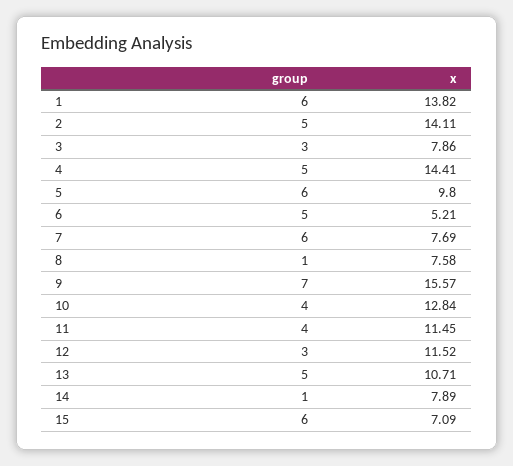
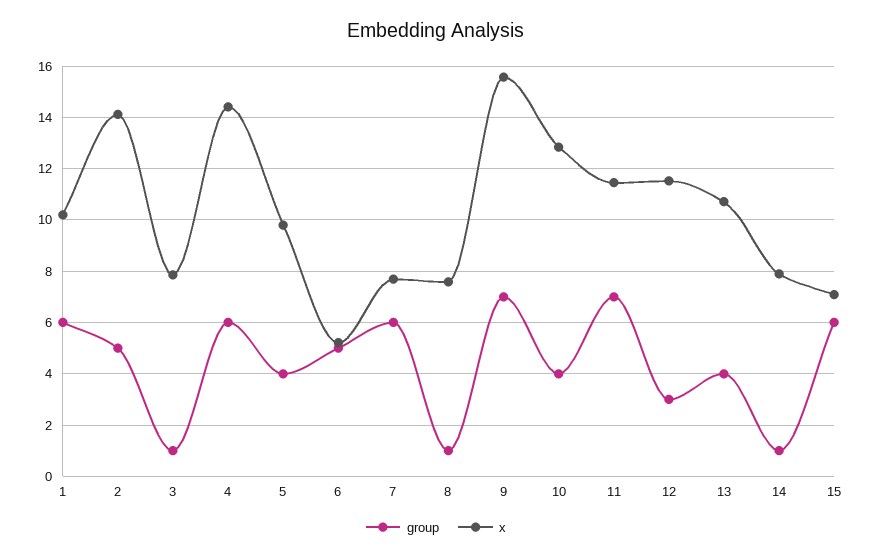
  {
    "group": {
      "1": 6,
      "2": 5,
-     "3": 3,
+     "3": 1,
-     "4": 5,
+     "4": 6,
-     "5": 6,
+     "5": 4,
      "6": 5,
      "7": 6,
      "8": 1,
      "9": 7,
      "10": 4,
-     "11": 4,
+     "11": 7,
      "12": 3,
-     "13": 5,
+     "13": 4,
      "14": 1,
      "15": 6
    },
    "x": {
-     "1": 13.82,
+     "1": 10.25,
      "2": 14.11,
      "3": 7.86,
      "4": 14.41,
      "5": 9.8,
      "6": 5.21,
      "7": 7.69,
      "8": 7.58,
      "9": 15.57,
      "10": 12.84,
      "11": 11.45,
      "12": 11.52,
      "13": 10.71,
      "14": 7.89,
      "15": 7.09
    }
  }

